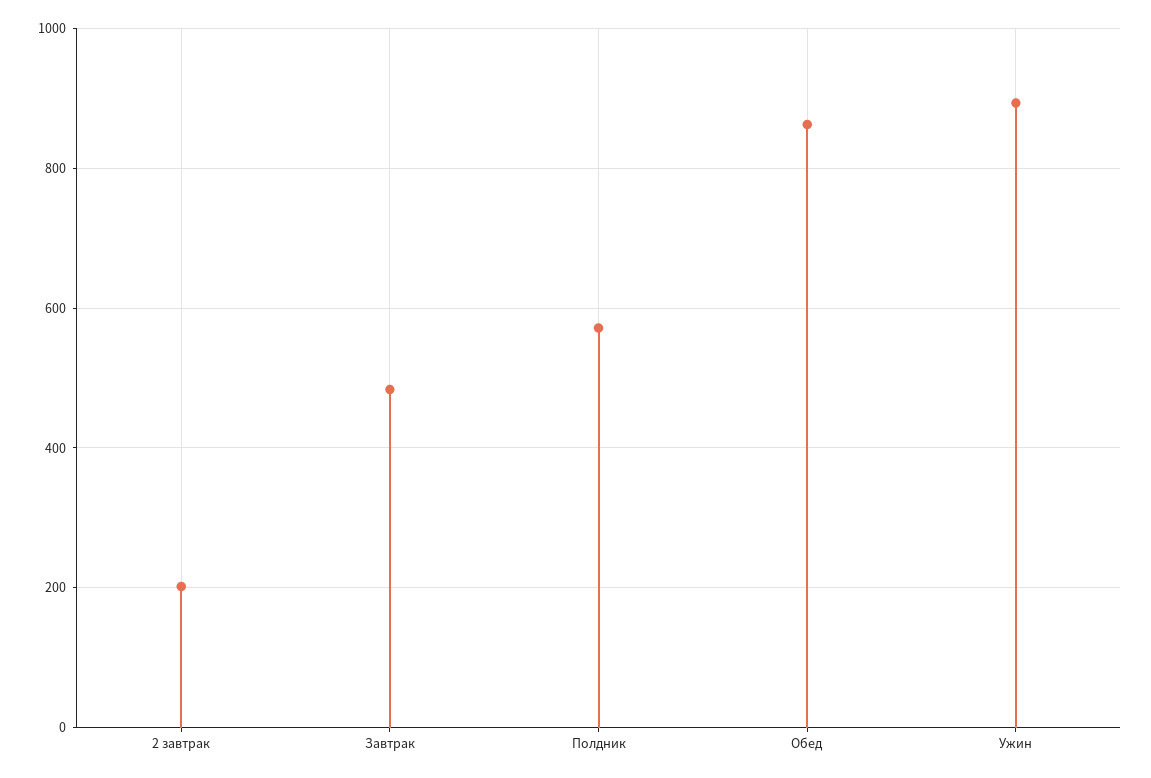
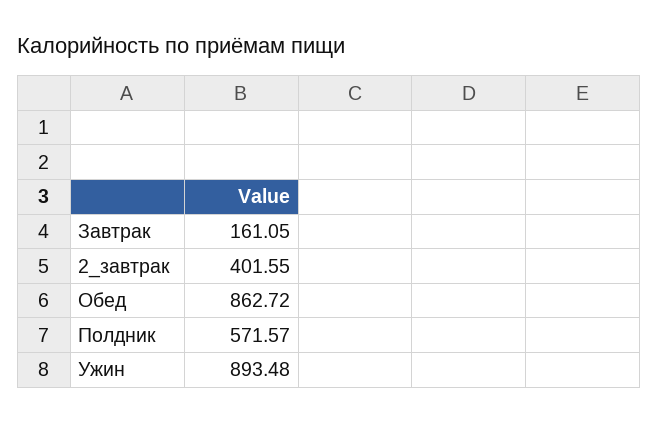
  {
-   "2 завтрак": 200,
+   "2 завтрак": 401.55,
-   "Завтрак": 480,
+   "Завтрак": 161.05,
    "Полдник": 571.57,
    "Обед": 862.72,
    "Ужин": 893.48
  }

